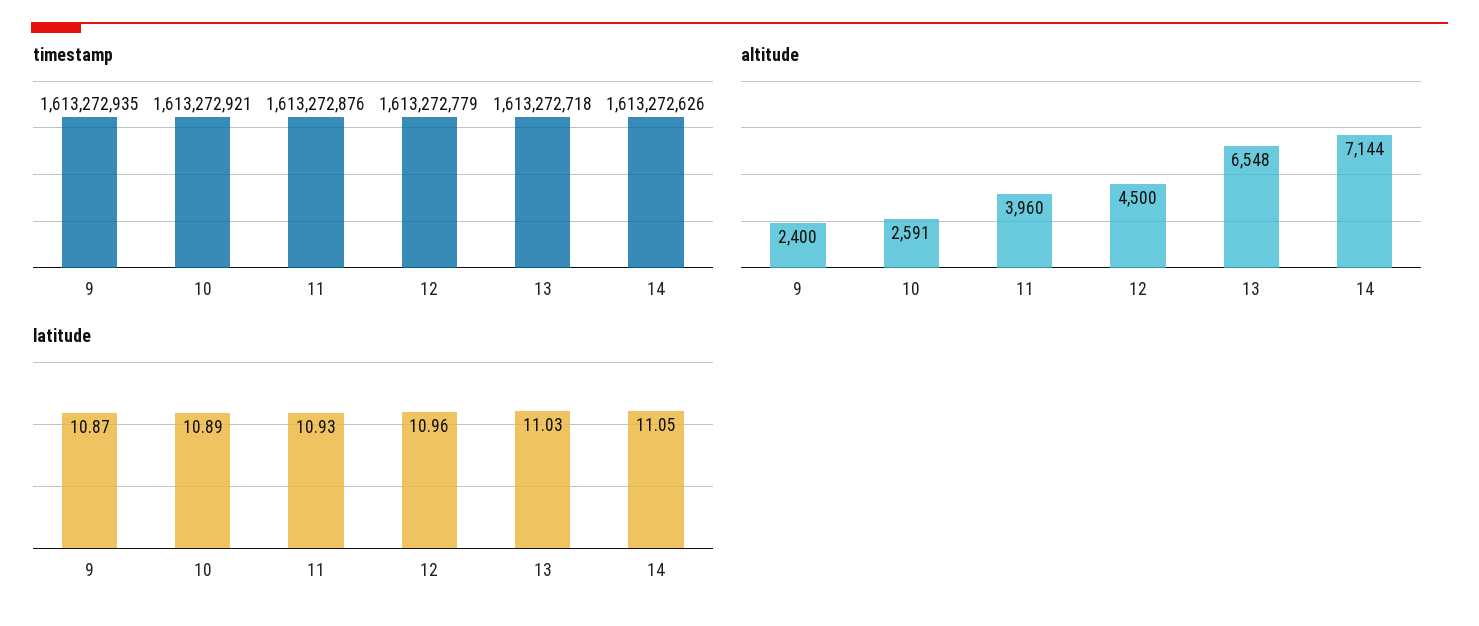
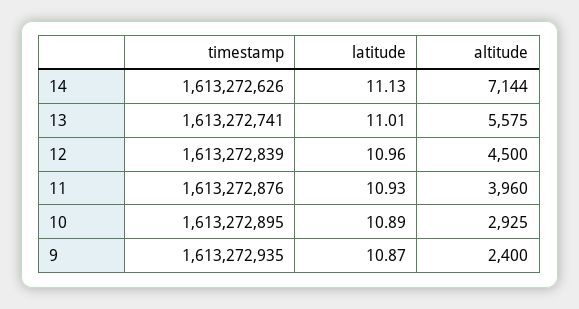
  {
    "timestamp": {
      "9": 1613272935,
-     "10": 1613272921,
+     "10": 1613272895,
      "11": 1613272876,
-     "12": 1613272779,
+     "12": 1613272839,
-     "13": 1613272718,
+     "13": 1613272741,
      "14": 1613272626
    },
    "altitude": {
      "9": 2400,
-     "10": 2591,
+     "10": 2925,
      "11": 3960,
      "12": 4500,
-     "13": 6548,
+     "13": 5575,
      "14": 7144
    },
    "latitude": {
      "9": 10.87,
      "10": 10.89,
      "11": 10.93,
      "12": 10.96,
-     "13": 11.03,
+     "13": 11.01,
-     "14": 11.05
+     "14": 11.13
    }
  }

